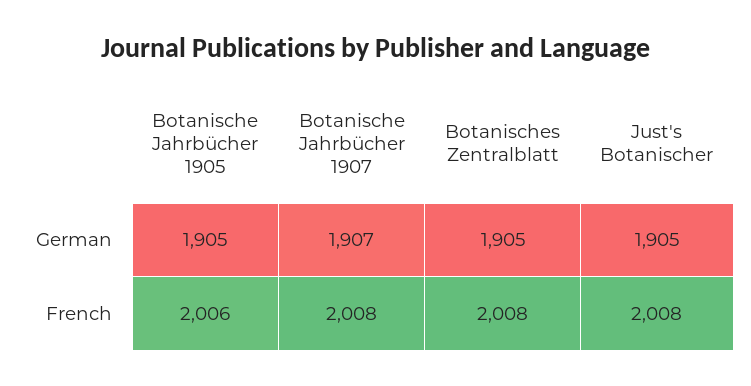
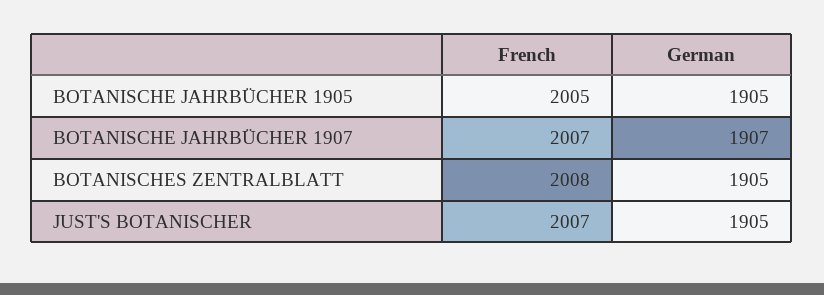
  {
    "Botanische Jahrbücher 1905": {
      "German": 1905,
-     "French": 2006
+     "French": 2005
    },
    "Botanische Jahrbücher 1907": {
      "German": 1907,
-     "French": 2008
+     "French": 2007
    },
    "Botanisches Zentralblatt": {
      "German": 1905,
      "French": 2008
    },
    "Just's Botanischer": {
      "German": 1905,
-     "French": 2008
+     "French": 2007
    }
  }

